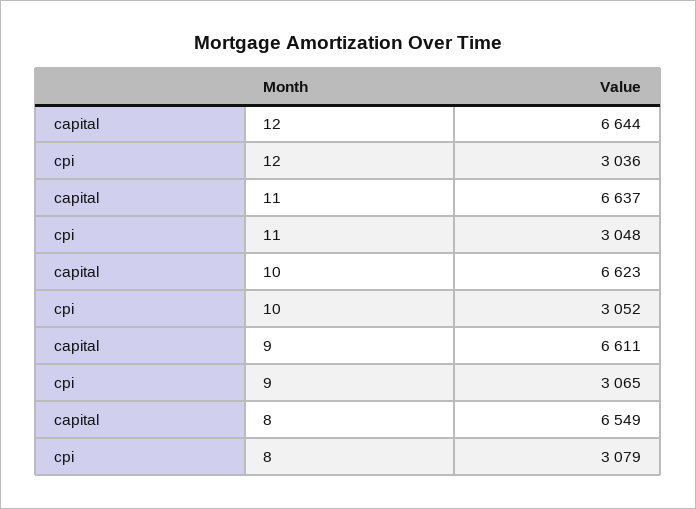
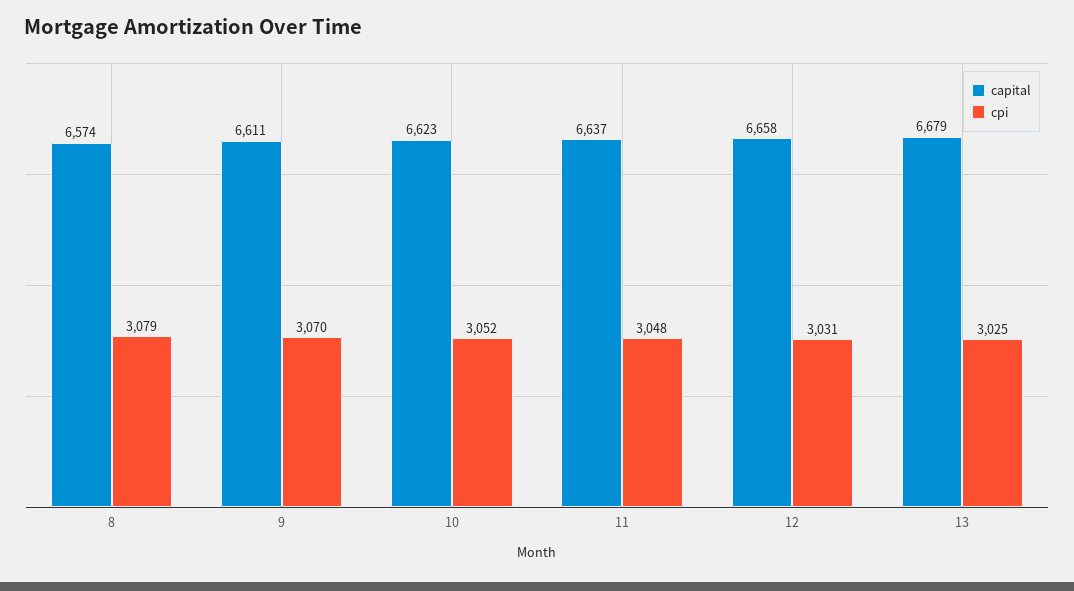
  {
    "capital": {
-     "12": 6644,
+     "12": 6658,
      "11": 6637,
      "10": 6623,
      "9": 6611,
-     "8": 6549
+     "8": 6574,
+     "13": 6679
    },
    "cpi": {
-     "12": 3036,
+     "12": 3031,
      "11": 3048,
      "10": 3052,
-     "9": 3065,
+     "9": 3070,
-     "8": 3079
+     "8": 3079,
+     "13": 3025
    }
  }

